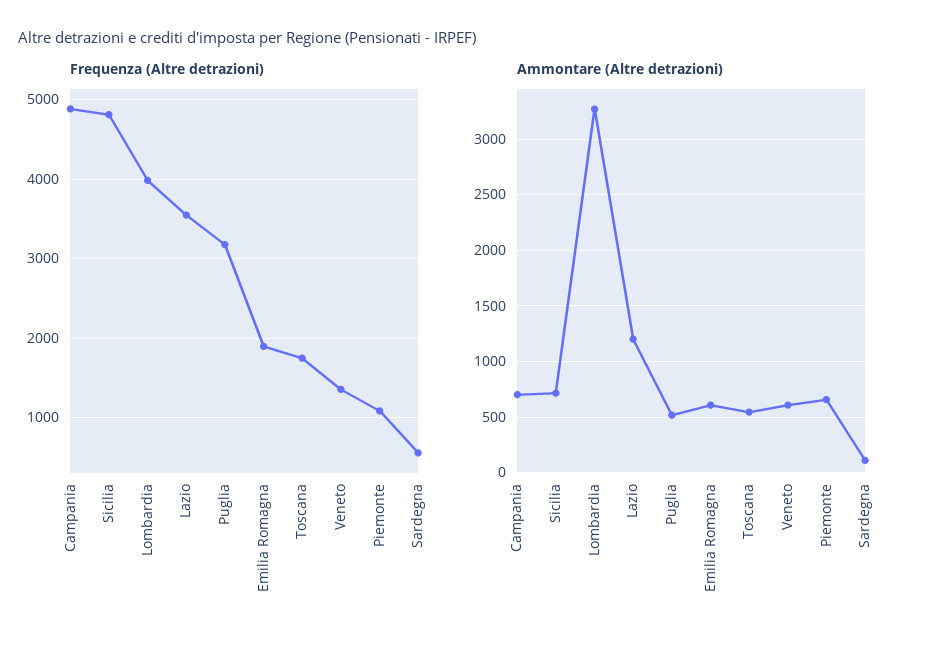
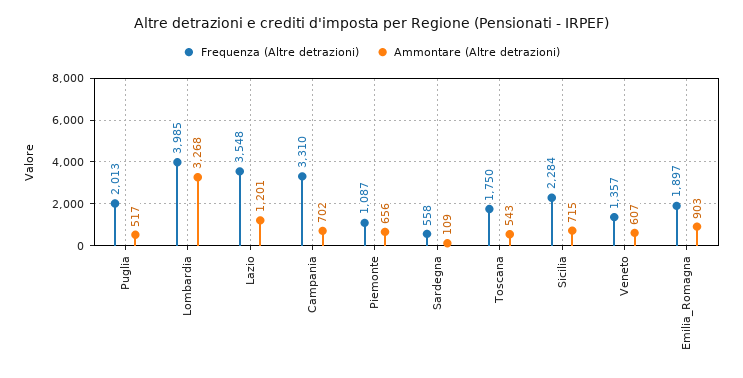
  {
    "Frequenza (Altre detrazioni)": {
-     "Campania": 4900,
+     "Campania": 3310,
-     "Sicilia": 4800,
+     "Sicilia": 2284,
      "Lombardia": 3985,
      "Lazio": 3548,
-     "Puglia": 3200,
+     "Puglia": 2013,
      "Emilia Romagna": 1897,
      "Toscana": 1750,
      "Veneto": 1357,
      "Piemonte": 1087,
      "Sardegna": 558
    },
    "Ammontare (Altre detrazioni)": {
      "Campania": 702,
      "Sicilia": 715,
      "Lombardia": 3268,
      "Lazio": 1201,
      "Puglia": 517,
-     "Emilia Romagna": 600,
+     "Emilia Romagna": 903,
      "Toscana": 543,
      "Veneto": 607,
      "Piemonte": 656,
      "Sardegna": 109
    }
  }

